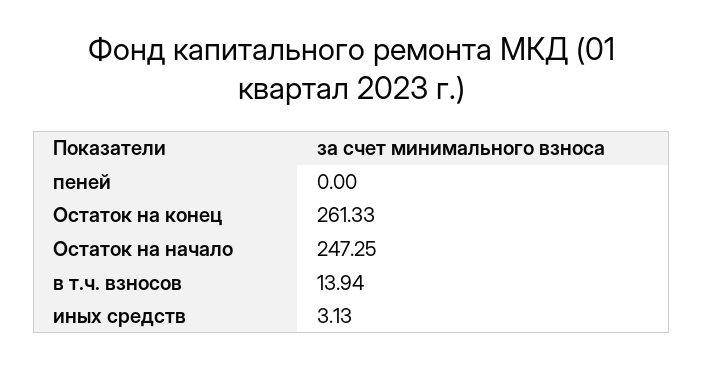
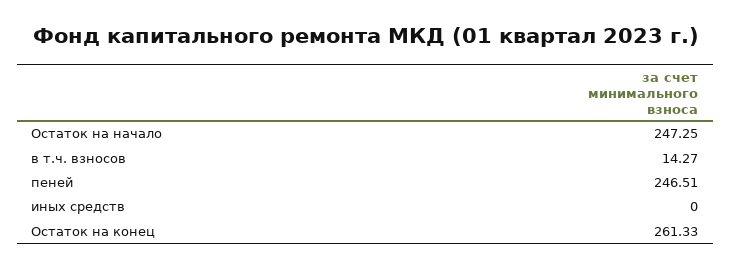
  {
-   "пеней": 0,
+   "пеней": 246.51,
    "Остаток на конец": 261.33,
    "Остаток на начало": 247.25,
-   "в т.ч. взносов": 13.94,
+   "в т.ч. взносов": 14.27,
-   "иных средств": 3.13
+   "иных средств": 0
  }

